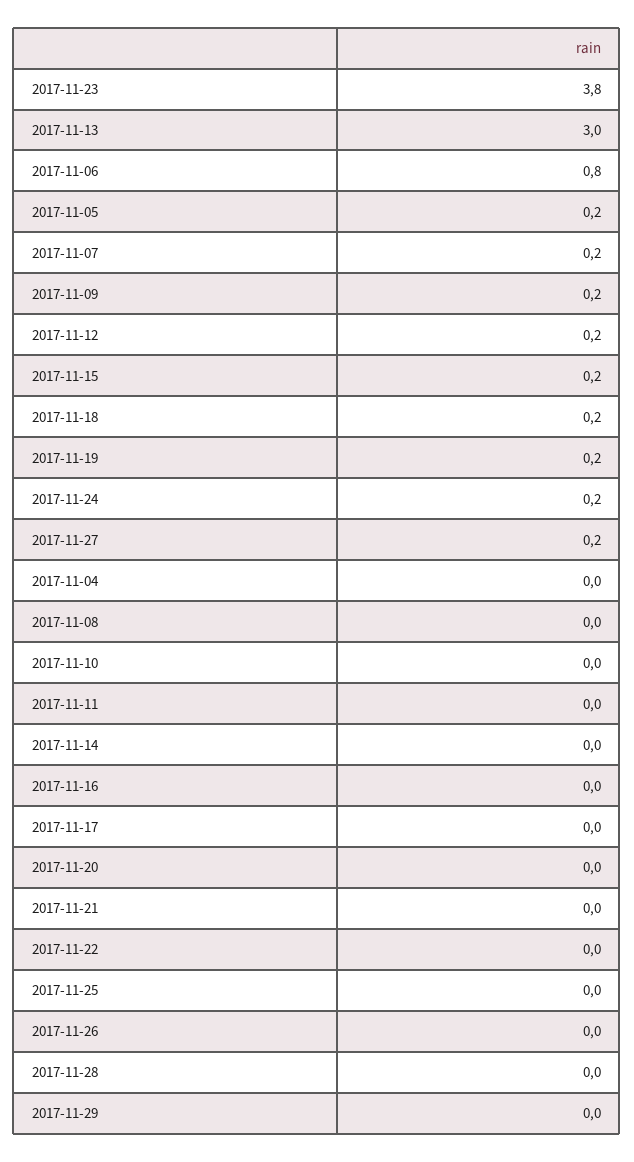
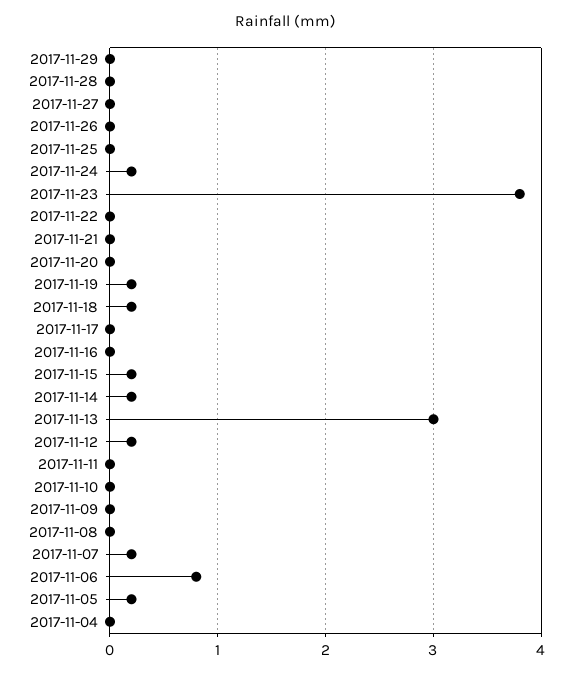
  {
    "2017-11-23": 3.8,
    "2017-11-13": 3,
    "2017-11-06": 0.8,
    "2017-11-05": 0.2,
    "2017-11-07": 0.2,
-   "2017-11-09": 0.2,
+   "2017-11-09": 0,
    "2017-11-12": 0.2,
    "2017-11-15": 0.2,
    "2017-11-18": 0.2,
    "2017-11-19": 0.2,
    "2017-11-24": 0.2,
-   "2017-11-27": 0.2,
+   "2017-11-27": 0,
    "2017-11-04": 0,
    "2017-11-08": 0,
    "2017-11-10": 0,
    "2017-11-11": 0,
-   "2017-11-14": 0,
+   "2017-11-14": 0.2,
    "2017-11-16": 0,
    "2017-11-17": 0,
    "2017-11-20": 0,
    "2017-11-21": 0,
    "2017-11-22": 0,
    "2017-11-25": 0,
    "2017-11-26": 0,
    "2017-11-28": 0,
    "2017-11-29": 0
  }

